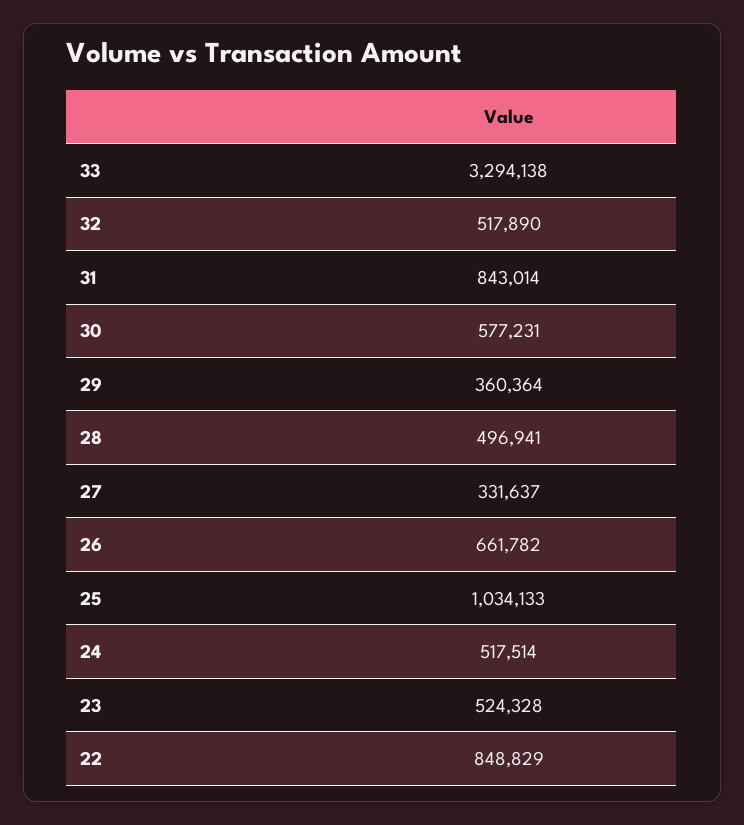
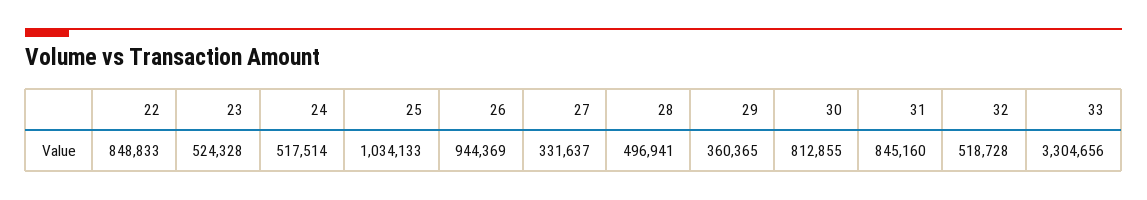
  {
-   "33": 3294138,
+   "33": 3304656,
-   "32": 517890,
+   "32": 518728,
-   "31": 843014,
+   "31": 845160,
-   "30": 577231,
+   "30": 812855,
-   "29": 360364,
+   "29": 360365,
    "28": 496941,
    "27": 331637,
-   "26": 661782,
+   "26": 944369,
    "25": 1034133,
    "24": 517514,
    "23": 524328,
-   "22": 848829
+   "22": 848833
  }

